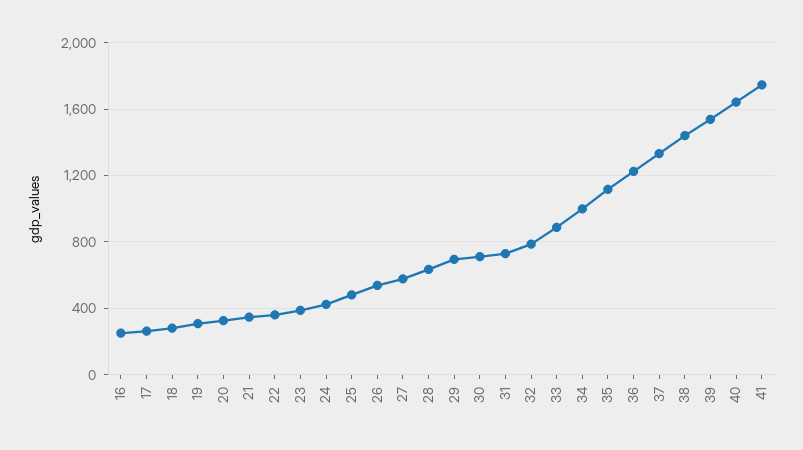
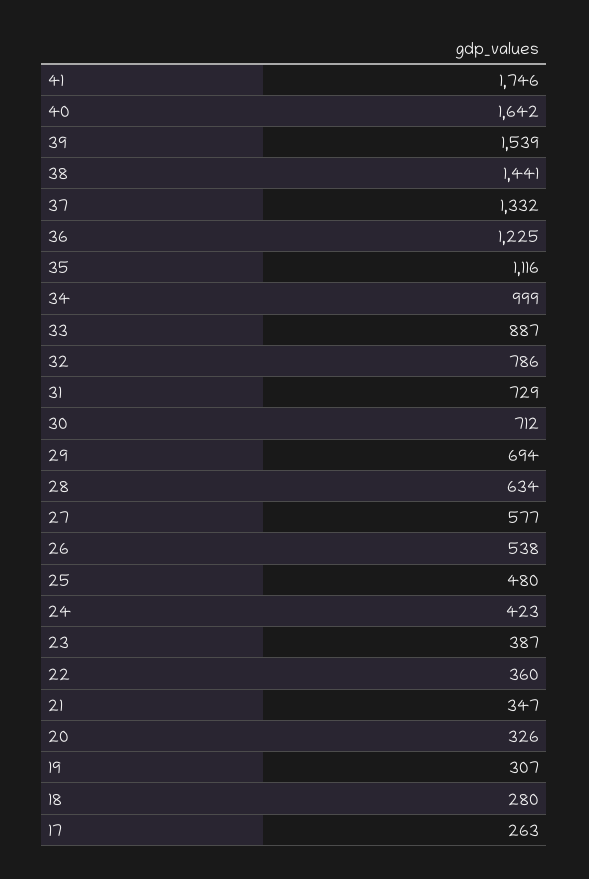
  {
-   "16": 250,
    "17": 263,
    "18": 280,
    "19": 307,
    "20": 326,
    "21": 347,
    "22": 360,
    "23": 387,
    "24": 423,
    "25": 480,
    "26": 538,
    "27": 577,
    "28": 634,
    "29": 694,
    "30": 712,
    "31": 729,
    "32": 786,
    "33": 887,
    "34": 999,
    "35": 1116,
    "36": 1225,
    "37": 1332,
    "38": 1441,
    "39": 1539,
    "40": 1642,
    "41": 1746
  }

